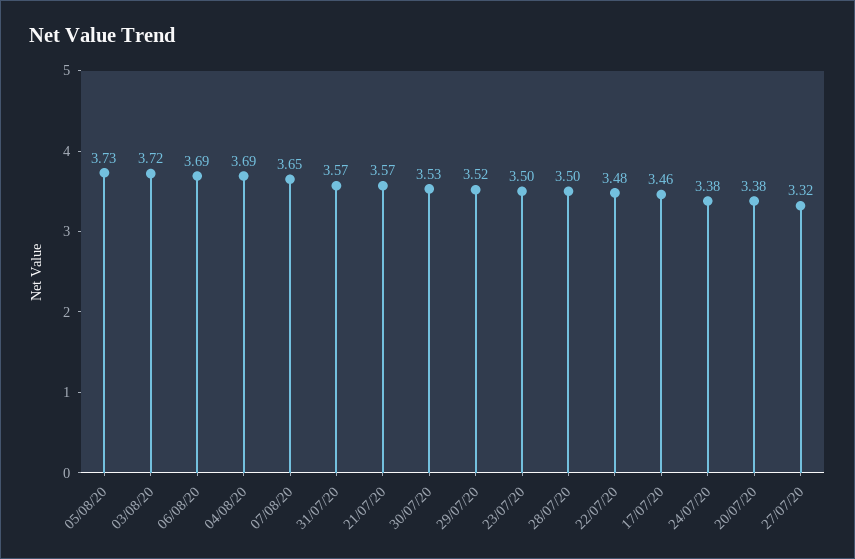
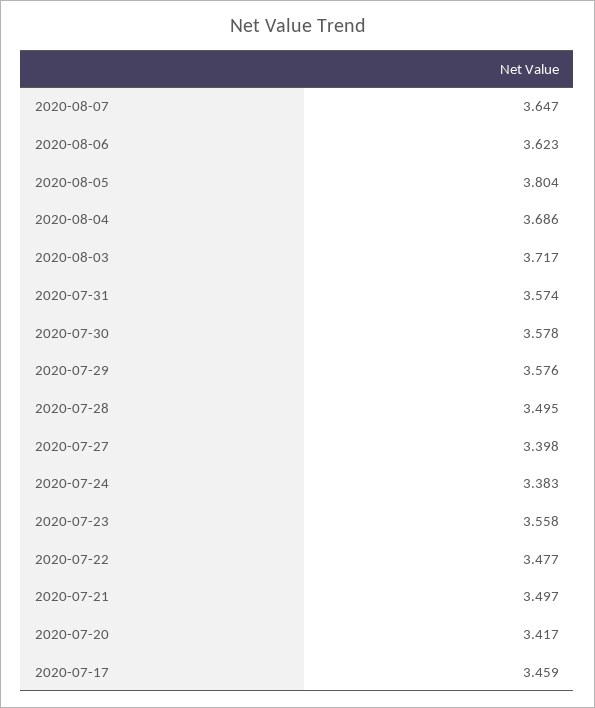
  {
-   "05/08/20": 3.73,
+   "05/08/20": 3.804,
    "03/08/20": 3.717,
-   "06/08/20": 3.69,
+   "06/08/20": 3.623,
    "04/08/20": 3.686,
    "07/08/20": 3.647,
    "31/07/20": 3.574,
-   "21/07/20": 3.57,
+   "21/07/20": 3.497,
-   "30/07/20": 3.53,
+   "30/07/20": 3.578,
-   "29/07/20": 3.52,
+   "29/07/20": 3.576,
-   "23/07/20": 3.5,
+   "23/07/20": 3.558,
    "28/07/20": 3.495,
    "22/07/20": 3.477,
    "17/07/20": 3.459,
    "24/07/20": 3.383,
-   "20/07/20": 3.38,
+   "20/07/20": 3.417,
-   "27/07/20": 3.32
+   "27/07/20": 3.398
  }

